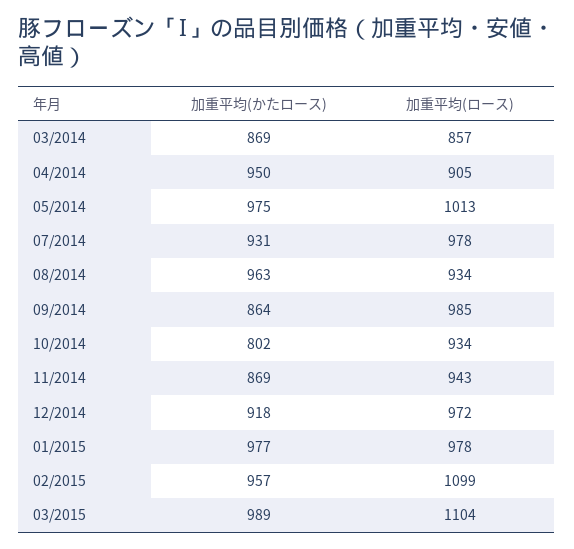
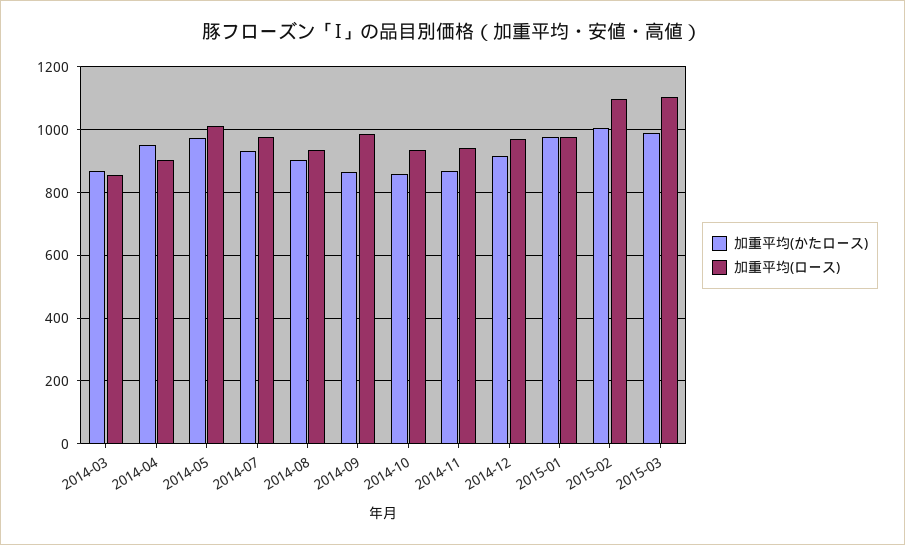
  {
    "加重平均(かたロース)": {
      "03/2014": 869,
      "04/2014": 950,
      "05/2014": 975,
      "07/2014": 931,
-     "08/2014": 963,
+     "08/2014": 900,
      "09/2014": 864,
-     "10/2014": 802,
+     "10/2014": 860,
      "11/2014": 869,
      "12/2014": 918,
      "01/2015": 977,
-     "02/2015": 957,
+     "02/2015": 1000,
      "03/2015": 989
    },
    "加重平均(ロース)": {
      "03/2014": 857,
      "04/2014": 905,
      "05/2014": 1013,
      "07/2014": 978,
      "08/2014": 934,
      "09/2014": 985,
      "10/2014": 934,
      "11/2014": 943,
      "12/2014": 972,
      "01/2015": 978,
      "02/2015": 1099,
      "03/2015": 1104
    }
  }

